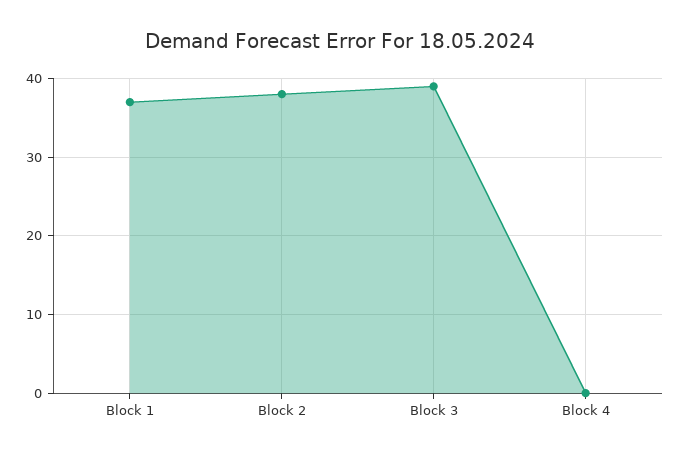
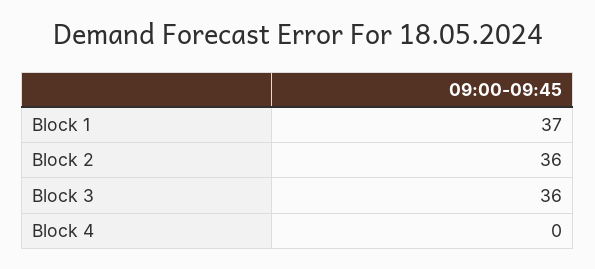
  {
    "Block 1": 37,
-   "Block 2": 38,
+   "Block 2": 36,
-   "Block 3": 39,
+   "Block 3": 36,
    "Block 4": 0
  }

